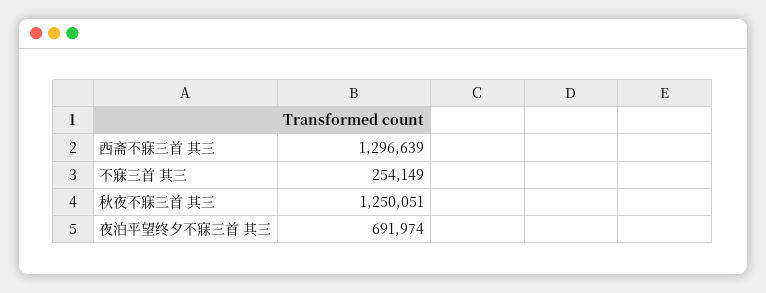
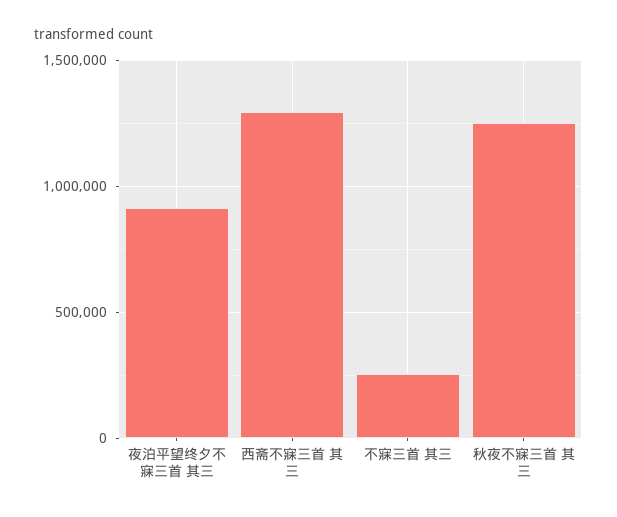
  {
    "西斋不寐三首 其三": 1296639,
    "不寐三首 其三": 254149,
    "秋夜不寐三首 其三": 1250051,
-   "夜泊平望终夕不寐三首 其三": 691974
+   "夜泊平望终夕不寐三首 其三": 900000
  }

